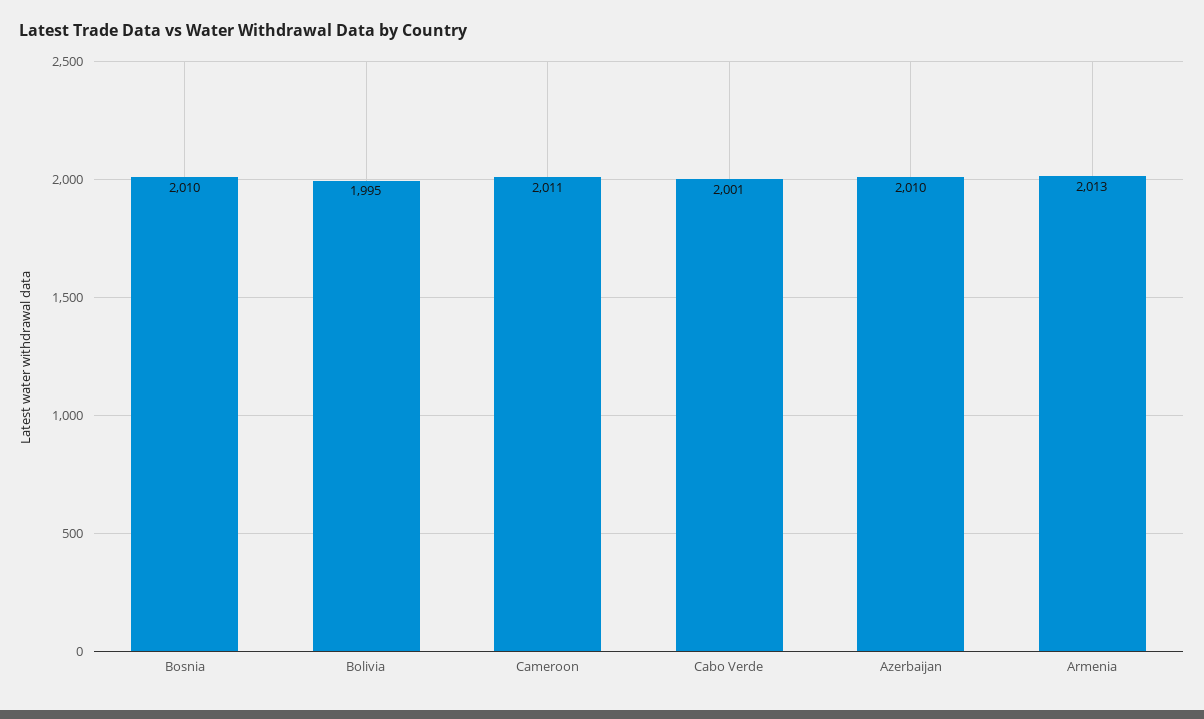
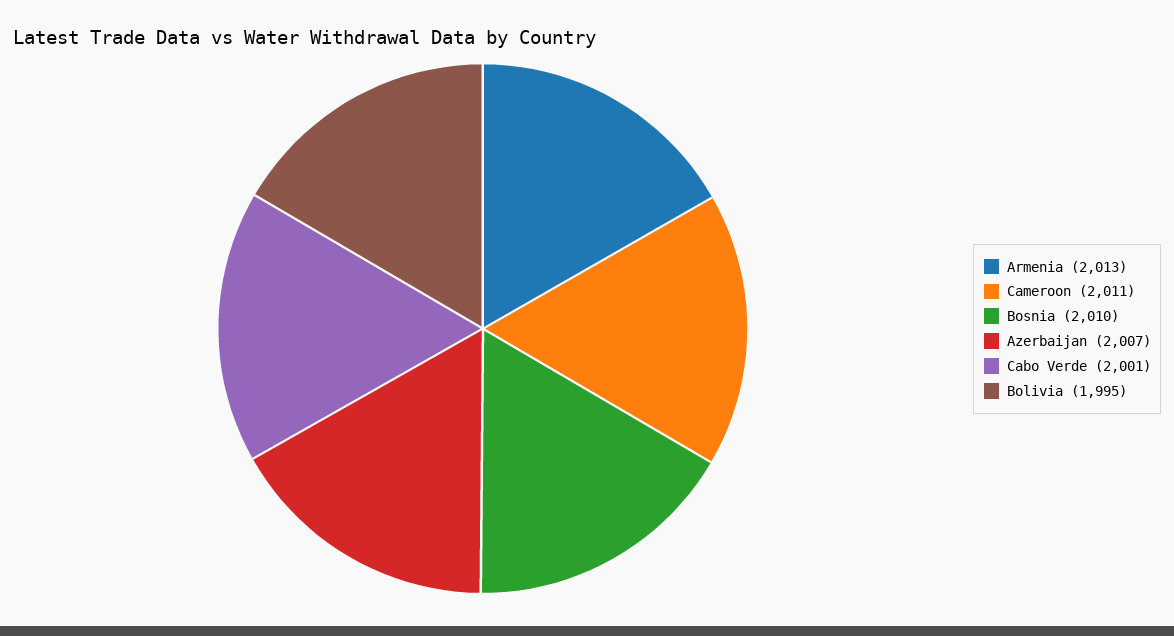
  {
    "Bosnia": 2010,
    "Bolivia": 1995,
    "Cameroon": 2011,
    "Cabo Verde": 2001,
-   "Azerbaijan": 2010,
+   "Azerbaijan": 2007,
    "Armenia": 2013
  }

